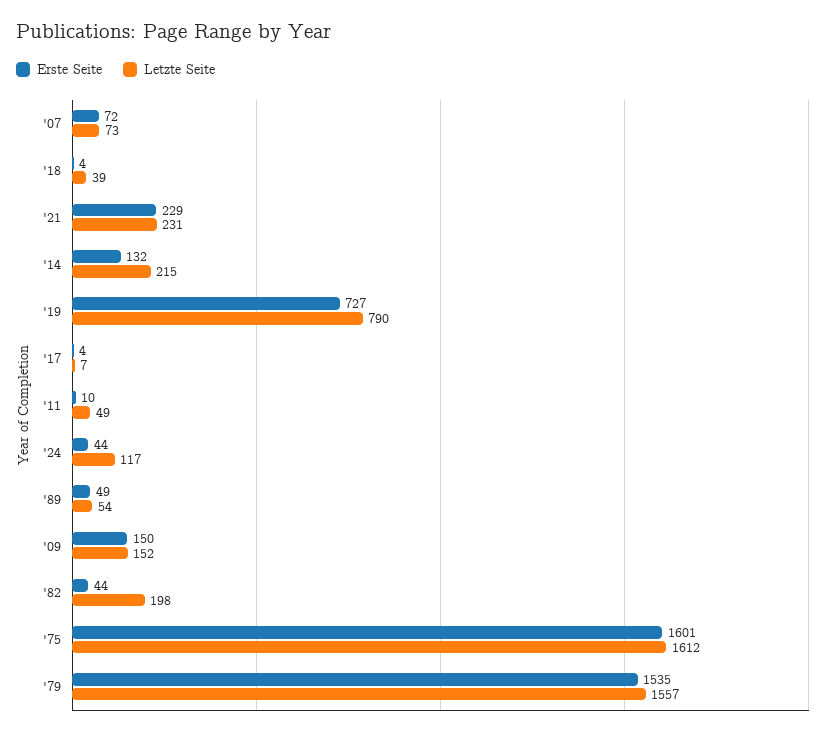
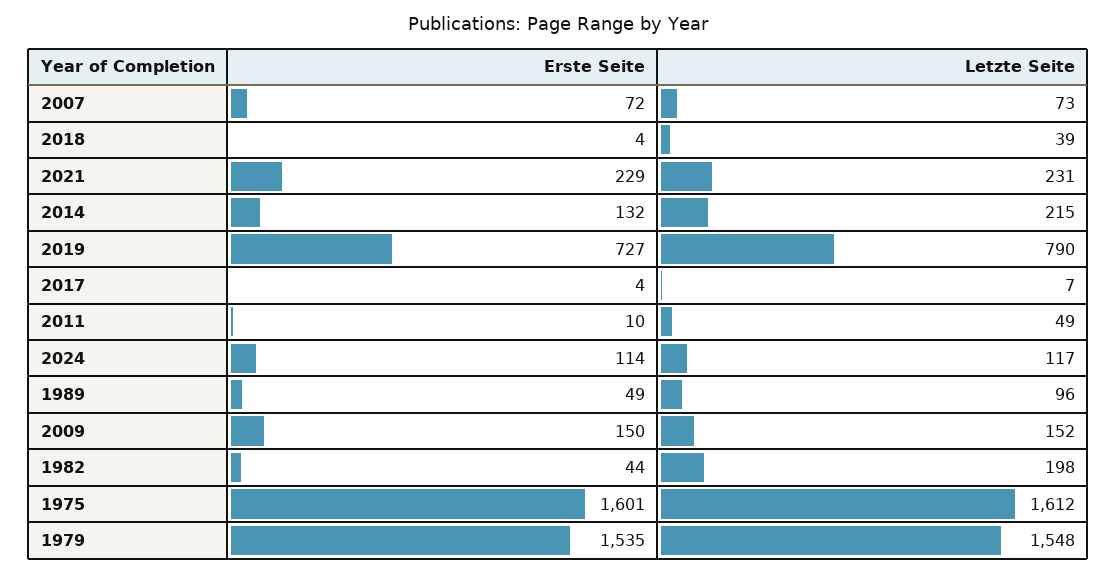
  {
    "Erste Seite": {
      "'07": 72,
      "'18": 4,
      "'21": 229,
      "'14": 132,
      "'19": 727,
      "'17": 4,
      "'11": 10,
-     "'24": 44,
+     "'24": 114,
      "'89": 49,
      "'09": 150,
      "'82": 44,
      "'75": 1601,
      "'79": 1535
    },
    "Letzte Seite": {
      "'07": 73,
      "'18": 39,
      "'21": 231,
      "'14": 215,
      "'19": 790,
      "'17": 7,
      "'11": 49,
      "'24": 117,
-     "'89": 54,
+     "'89": 96,
      "'09": 152,
      "'82": 198,
      "'75": 1612,
-     "'79": 1557
+     "'79": 1548
    }
  }

